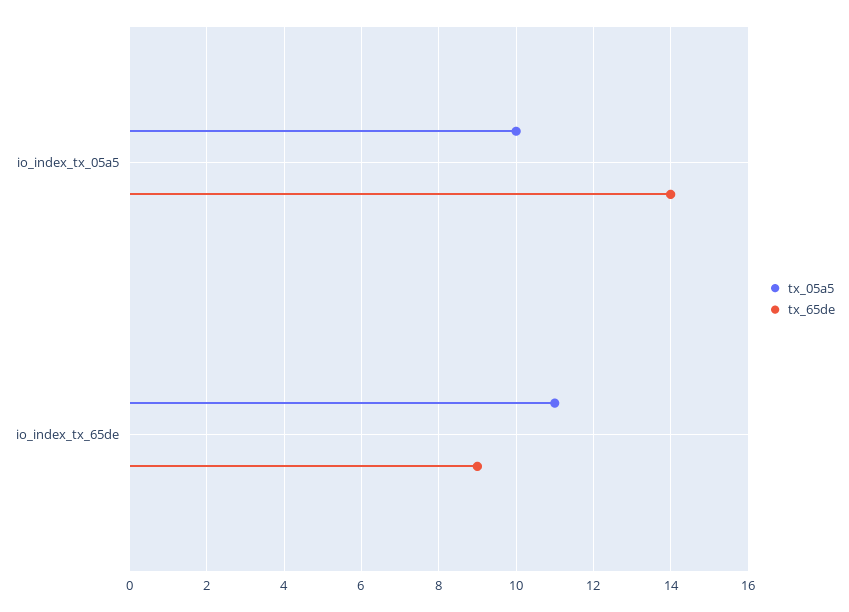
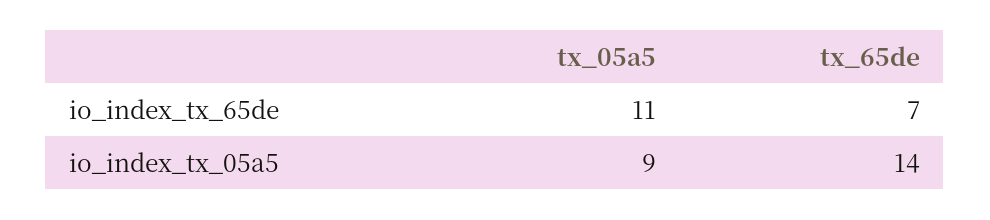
  {
    "tx_05a5": {
-     "io_index_tx_05a5": 10,
+     "io_index_tx_05a5": 9,
      "io_index_tx_65de": 11
    },
    "tx_65de": {
      "io_index_tx_05a5": 14,
-     "io_index_tx_65de": 9
+     "io_index_tx_65de": 7
    }
  }

